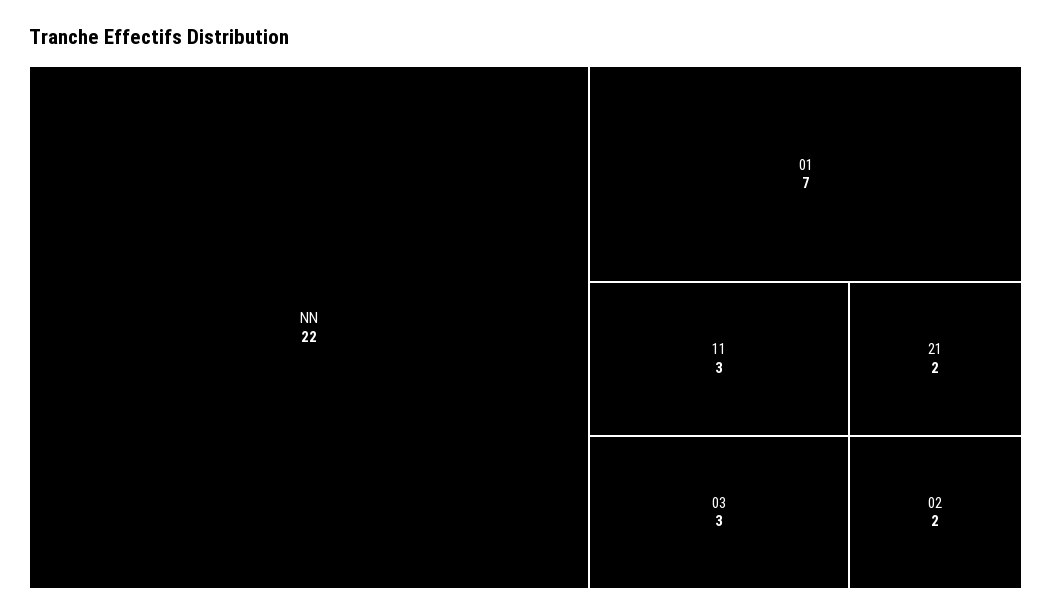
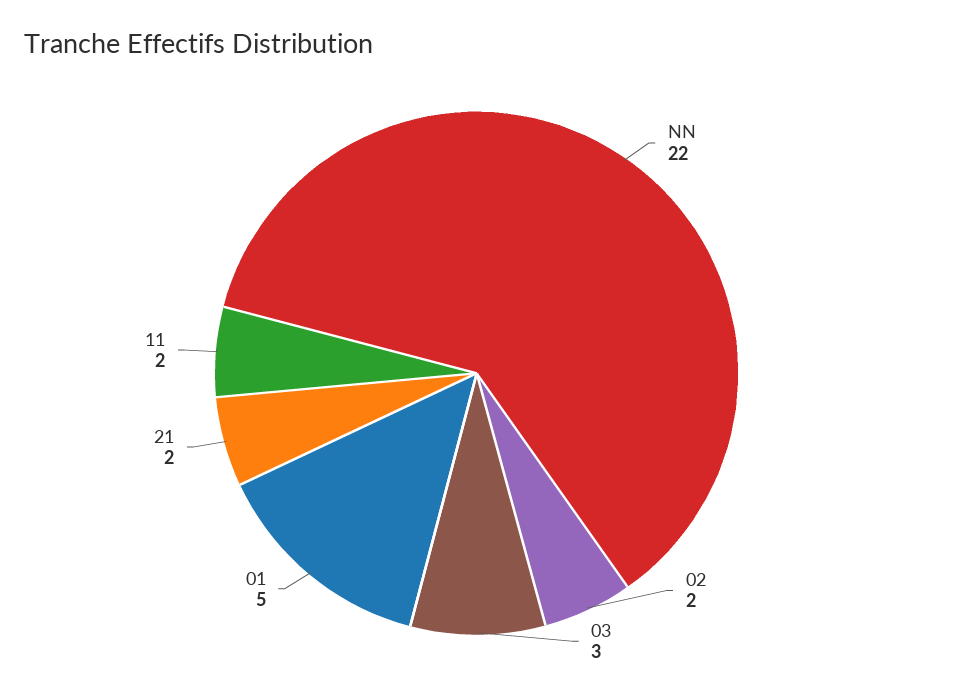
  {
    "NN": 22,
-   "01": 7,
+   "01": 5,
-   "11": 3,
+   "11": 2,
    "03": 3,
    "21": 2,
    "02": 2
  }

